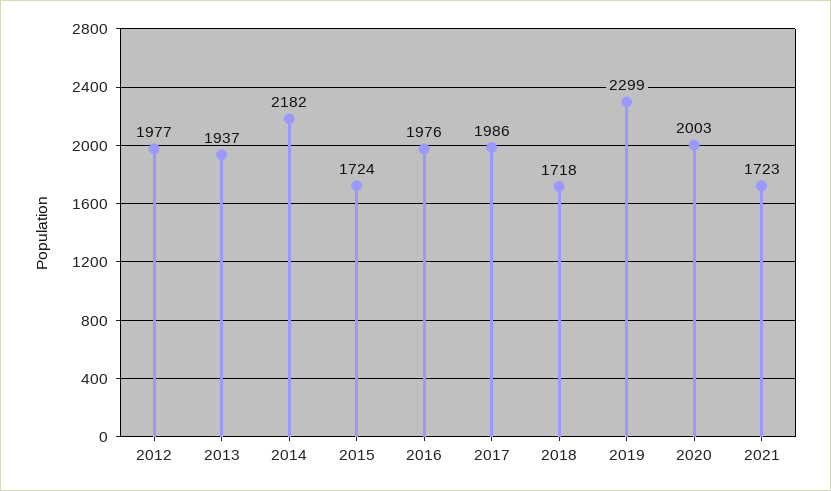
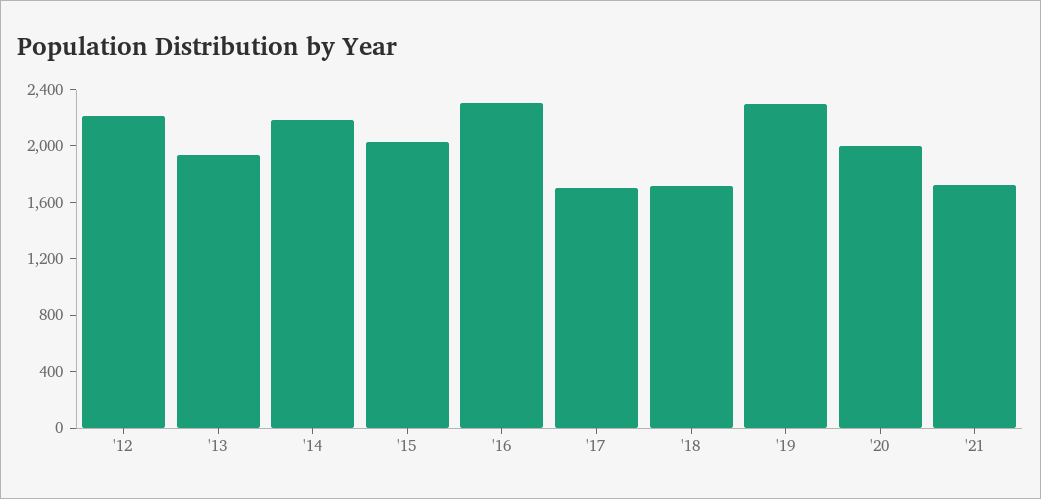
  {
-   "2012": 1977,
+   "2012": 2200,
    "2013": 1937,
    "2014": 2182,
-   "2015": 1724,
+   "2015": 2000,
-   "2016": 1976,
+   "2016": 2300,
-   "2017": 1986,
+   "2017": 1700,
    "2018": 1718,
    "2019": 2299,
    "2020": 2003,
    "2021": 1723
  }

